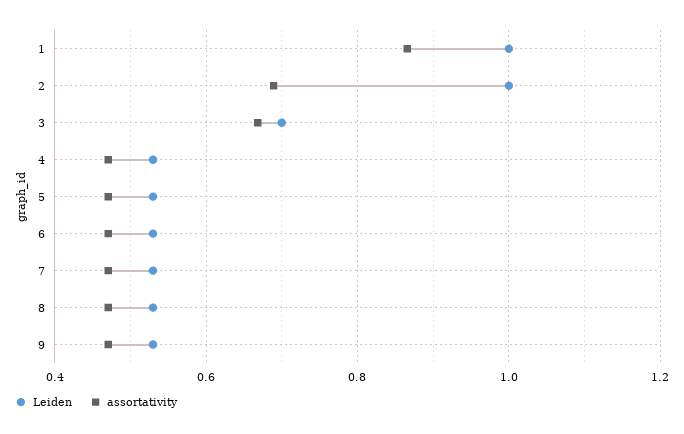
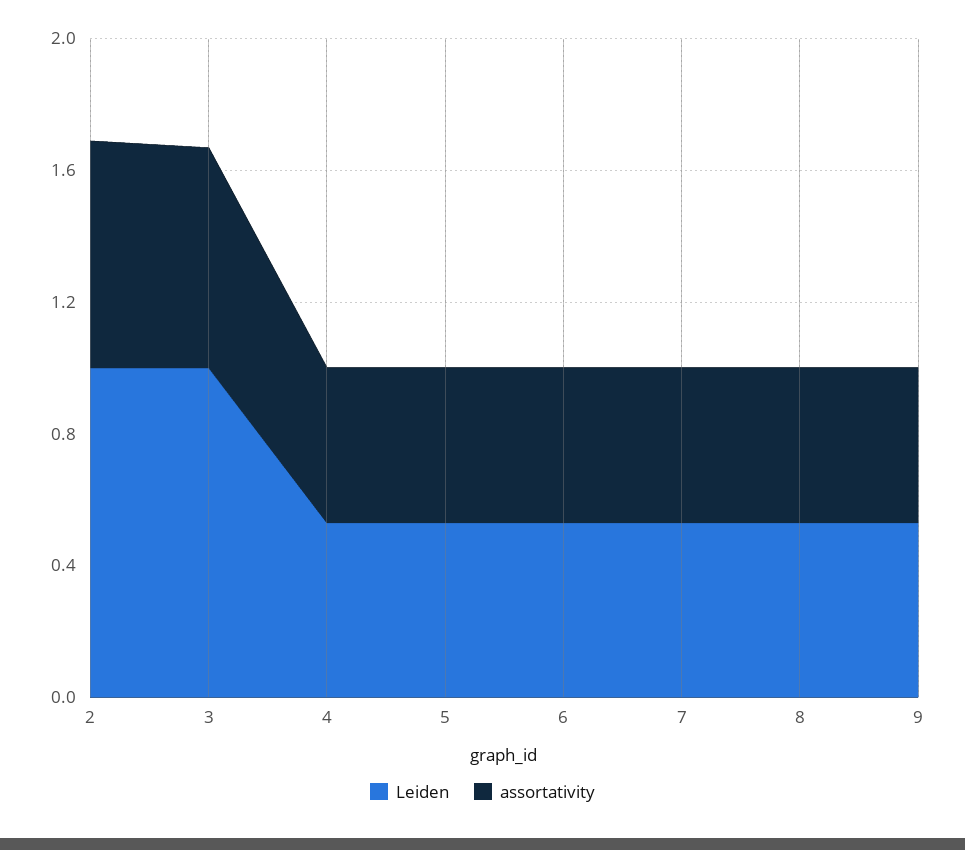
  {
    "Leiden": {
-     "1": 1,
      "2": 1,
-     "3": 0.7,
+     "3": 1,
      "4": 0.54,
      "5": 0.54,
      "6": 0.54,
      "7": 0.54,
      "8": 0.54,
      "9": 0.54
    },
    "assortativity": {
-     "1": 0.86,
      "2": 0.68,
      "3": 0.66,
      "4": 0.48,
      "5": 0.48,
      "6": 0.48,
      "7": 0.48,
      "8": 0.48,
      "9": 0.48
    }
  }

